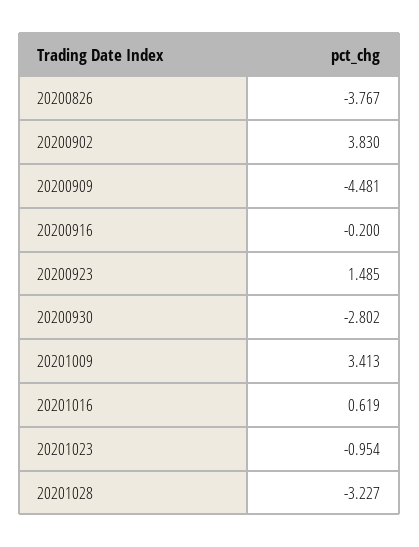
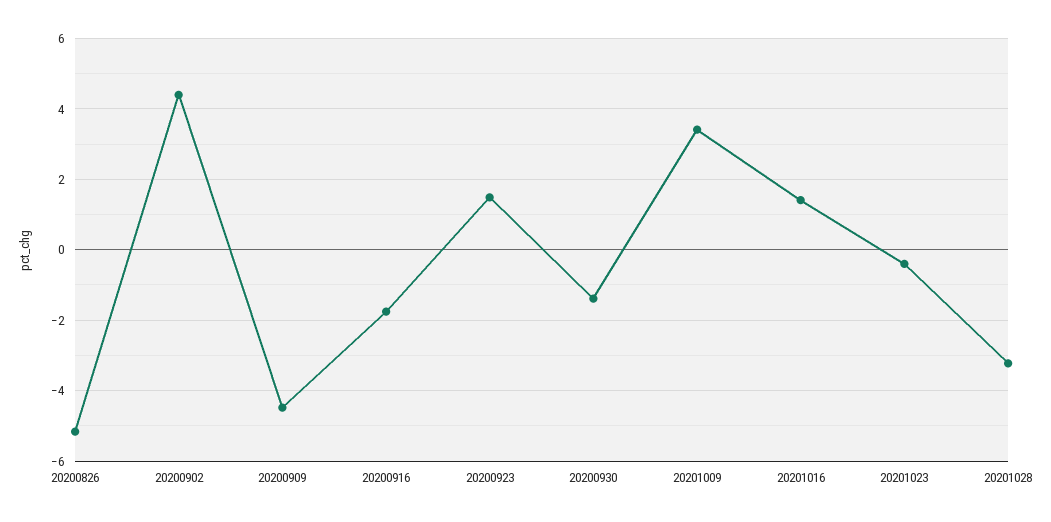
  {
-   "20200826": -3.767,
+   "20200826": -5.2,
-   "20200902": 3.83,
+   "20200902": 4.4,
    "20200909": -4.481,
-   "20200916": -0.2,
+   "20200916": -1.8,
    "20200923": 1.485,
-   "20200930": -2.802,
+   "20200930": -1.4,
    "20201009": 3.413,
-   "20201016": 0.619,
+   "20201016": 1.4,
-   "20201023": -0.954,
+   "20201023": -0.4,
    "20201028": -3.227
  }

